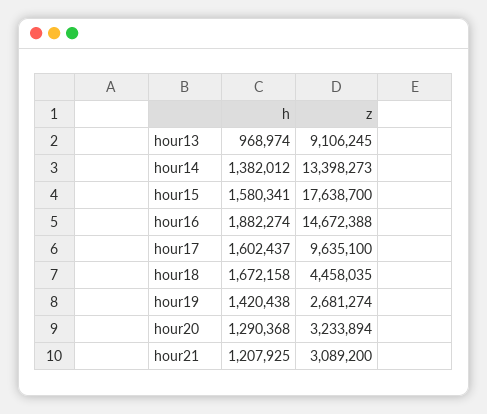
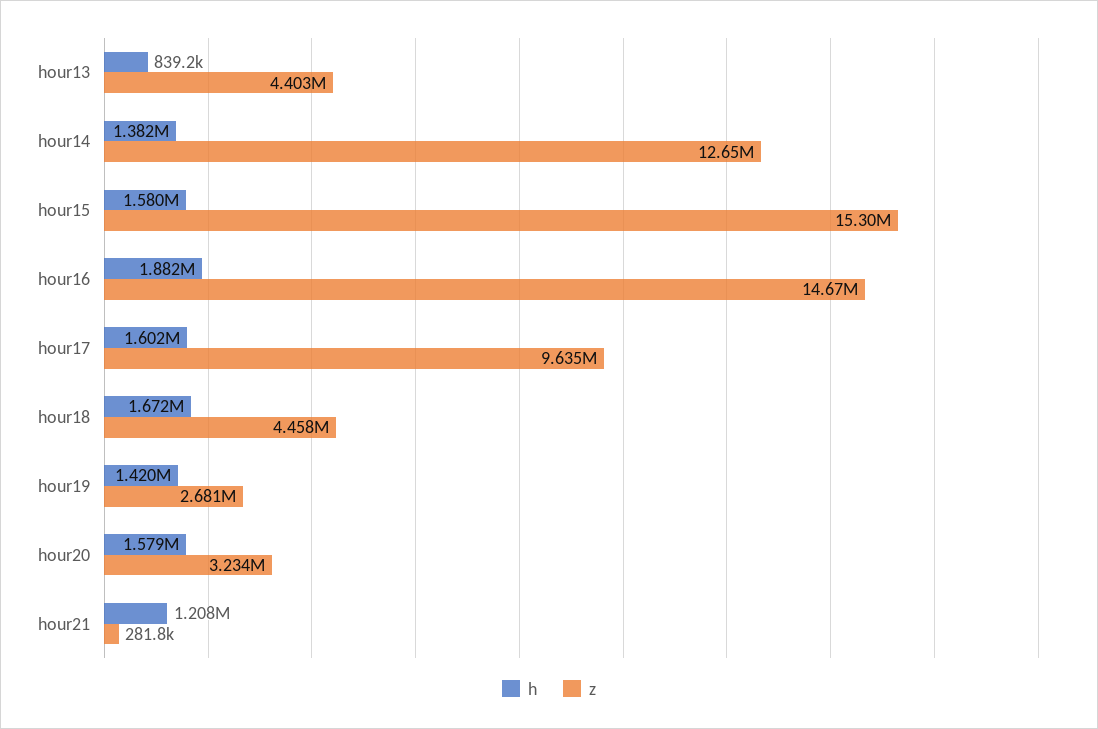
  {
    "h": {
-     "hour13": 968974,
+     "hour13": 839200,
      "hour14": 1382012,
      "hour15": 1580341,
      "hour16": 1882274,
      "hour17": 1602437,
      "hour18": 1672158,
      "hour19": 1420438,
-     "hour20": 1290368,
+     "hour20": 1579000,
      "hour21": 1207925
    },
    "z": {
-     "hour13": 9106245,
+     "hour13": 4403000,
-     "hour14": 13398273,
+     "hour14": 12650000,
-     "hour15": 17638700,
+     "hour15": 15300000,
      "hour16": 14672388,
      "hour17": 9635100,
      "hour18": 4458035,
      "hour19": 2681274,
      "hour20": 3233894,
-     "hour21": 3089200
+     "hour21": 281800
    }
  }

